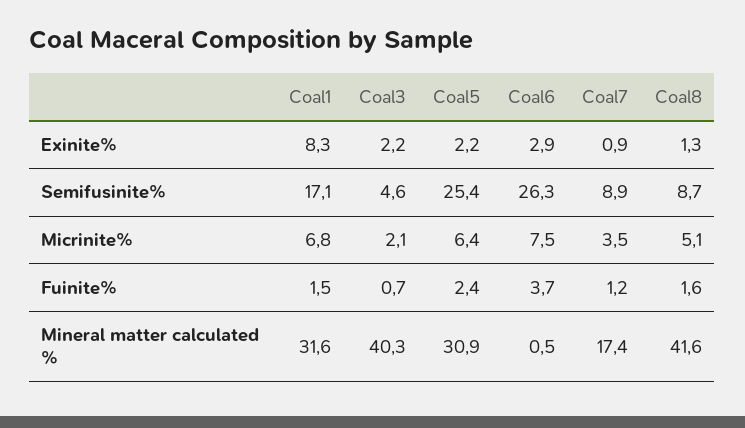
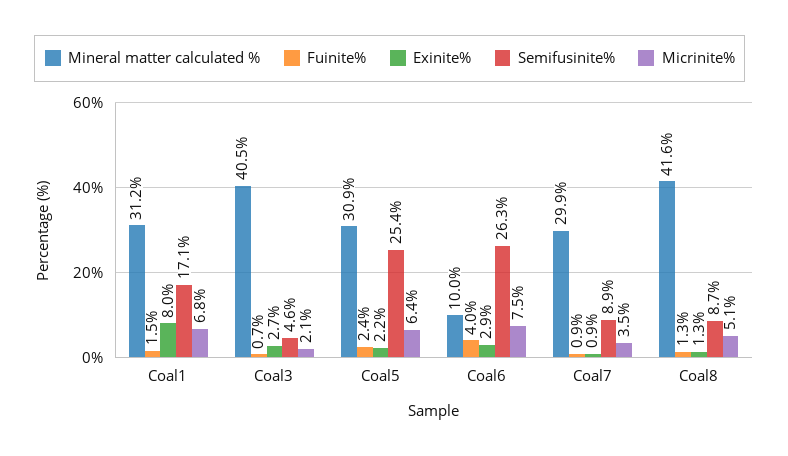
  {
    "Exinite%": {
-     "Coal1": 8.3,
+     "Coal1": 8,
-     "Coal3": 2.2,
+     "Coal3": 2.7,
      "Coal5": 2.2,
      "Coal6": 2.9,
      "Coal7": 0.9,
      "Coal8": 1.3
    },
    "Semifusinite%": {
      "Coal1": 17.1,
      "Coal3": 4.6,
      "Coal5": 25.4,
      "Coal6": 26.3,
      "Coal7": 8.9,
      "Coal8": 8.7
    },
    "Micrinite%": {
      "Coal1": 6.8,
      "Coal3": 2.1,
      "Coal5": 6.4,
      "Coal6": 7.5,
      "Coal7": 3.5,
      "Coal8": 5.1
    },
    "Fuinite%": {
      "Coal1": 1.5,
      "Coal3": 0.7,
      "Coal5": 2.4,
-     "Coal6": 3.7,
+     "Coal6": 4,
-     "Coal7": 1.2,
+     "Coal7": 0.9,
-     "Coal8": 1.6
+     "Coal8": 1.3
    },
    "Mineral matter calculated %": {
-     "Coal1": 31.6,
+     "Coal1": 31.2,
-     "Coal3": 40.3,
+     "Coal3": 40.5,
      "Coal5": 30.9,
-     "Coal6": 0.5,
+     "Coal6": 10,
-     "Coal7": 17.4,
+     "Coal7": 29.9,
      "Coal8": 41.6
    }
  }

